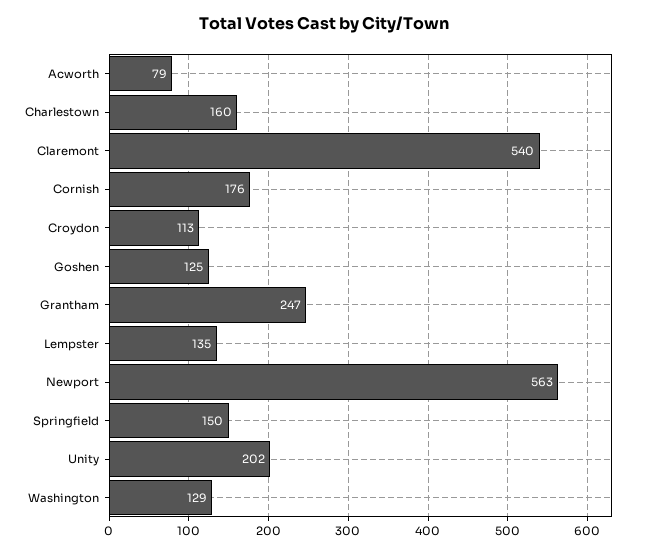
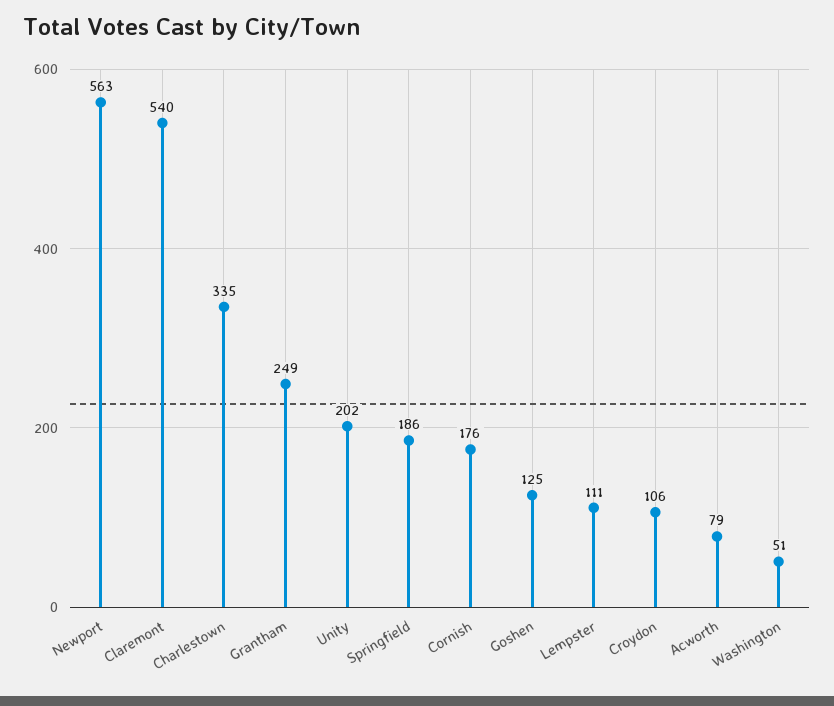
  {
    "Acworth": 79,
-   "Charlestown": 160,
+   "Charlestown": 335,
    "Claremont": 540,
    "Cornish": 176,
-   "Croydon": 113,
+   "Croydon": 106,
    "Goshen": 125,
-   "Grantham": 247,
+   "Grantham": 249,
-   "Lempster": 135,
+   "Lempster": 111,
    "Newport": 563,
-   "Springfield": 150,
+   "Springfield": 186,
    "Unity": 202,
-   "Washington": 129
+   "Washington": 51
  }

